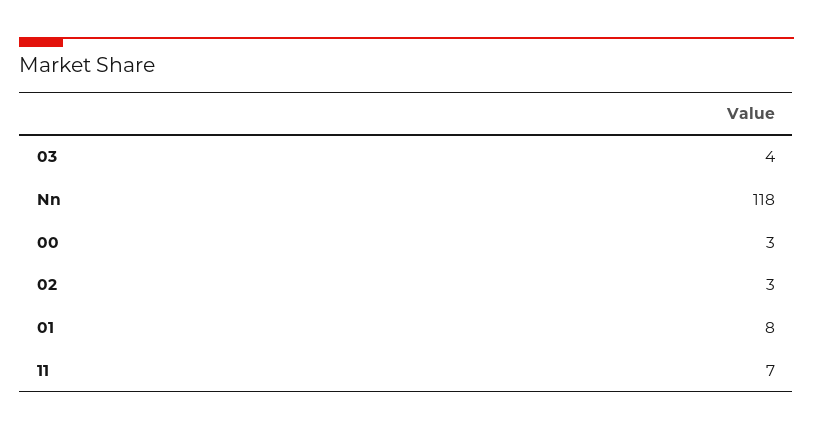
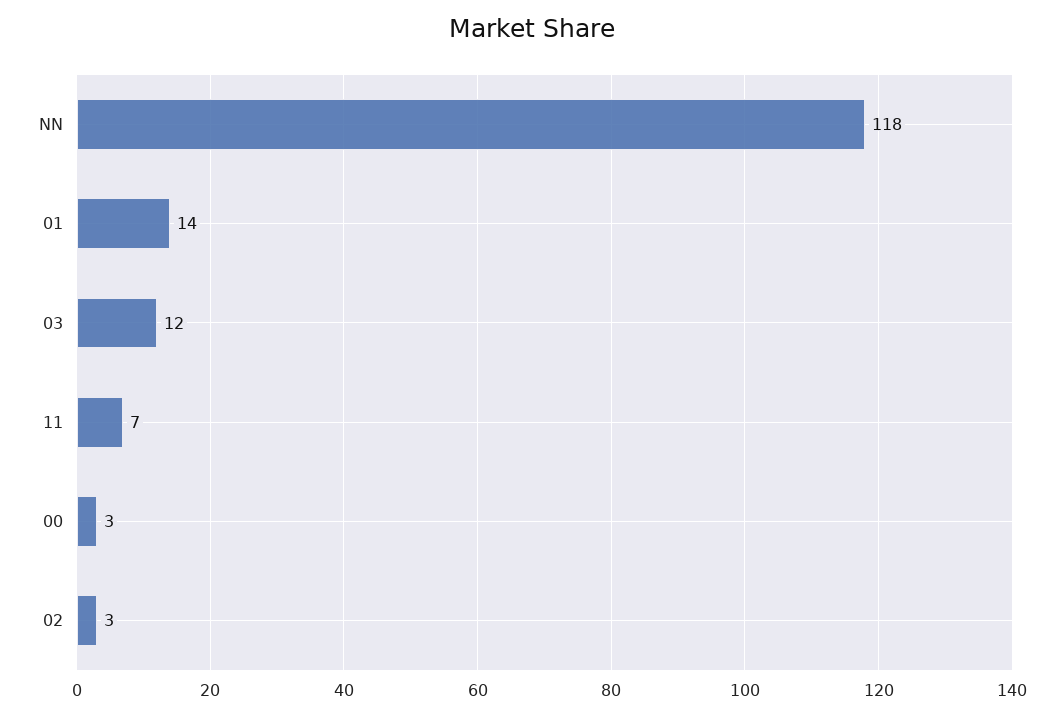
  {
-   "03": 4,
+   "03": 12,
    "Nn": 118,
    "00": 3,
    "02": 3,
-   "01": 8,
+   "01": 14,
    "11": 7
  }

